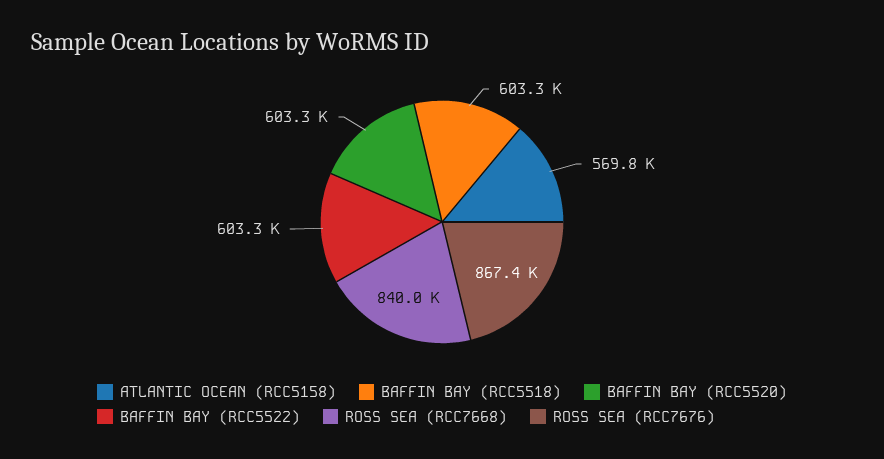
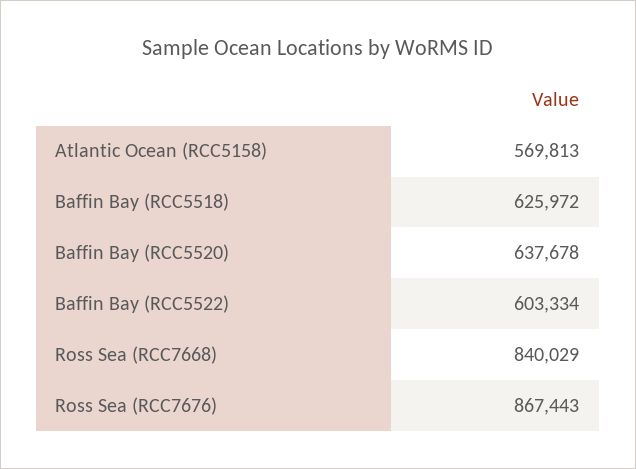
  {
    "ATLANTIC OCEAN (RCC5158)": 569813,
-   "BAFFIN BAY (RCC5518)": 603300,
+   "BAFFIN BAY (RCC5518)": 625972,
-   "BAFFIN BAY (RCC5520)": 603300,
+   "BAFFIN BAY (RCC5520)": 637678,
    "BAFFIN BAY (RCC5522)": 603334,
    "ROSS SEA (RCC7668)": 840029,
    "ROSS SEA (RCC7676)": 867443
  }

